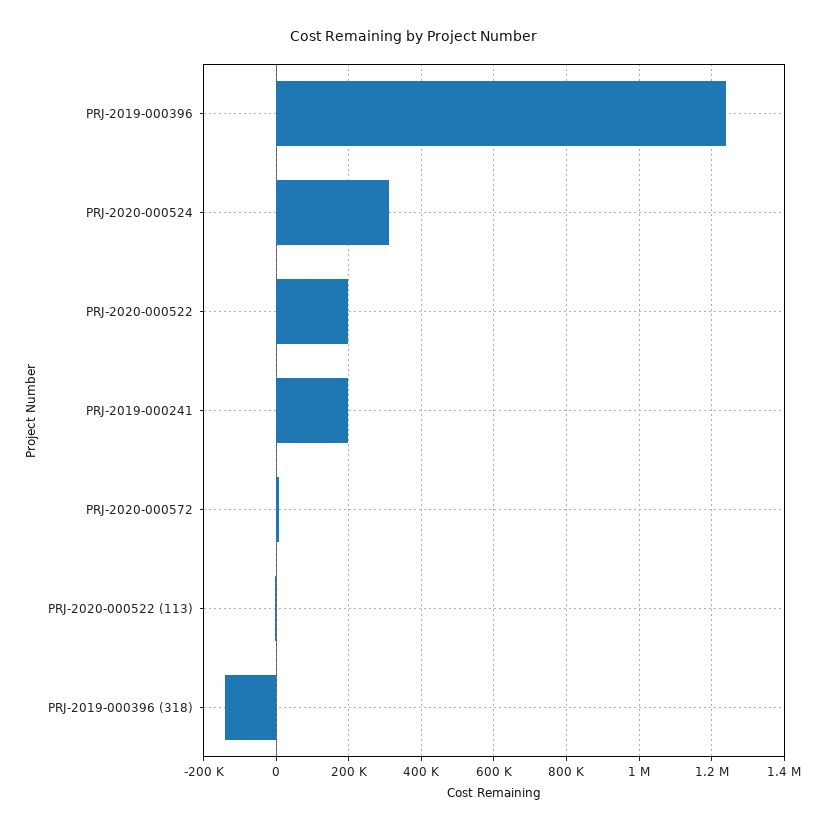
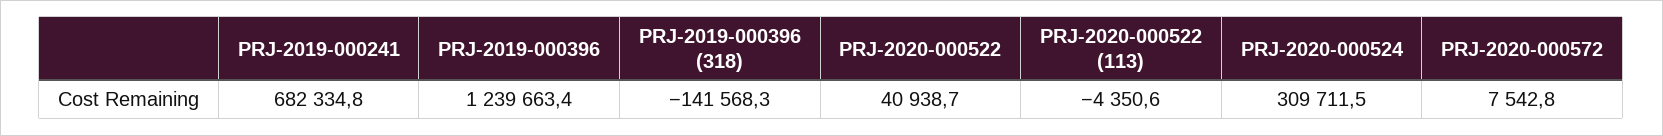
  {
    "PRJ-2019-000396": 1239663.4,
    "PRJ-2020-000524": 309711.5,
-   "PRJ-2020-000522": 200000,
+   "PRJ-2020-000522": 40938.7,
-   "PRJ-2019-000241": 200000,
+   "PRJ-2019-000241": 682334.8,
    "PRJ-2020-000572": 7542.8,
    "PRJ-2020-000522 (113)": -4350.6,
    "PRJ-2019-000396 (318)": -141568.3
  }

